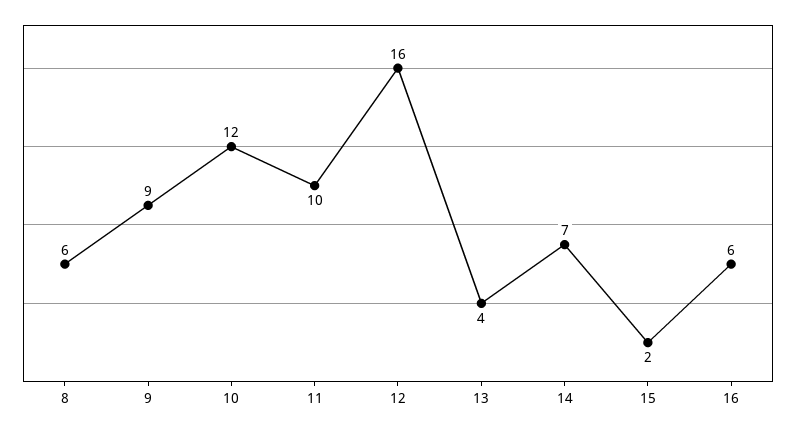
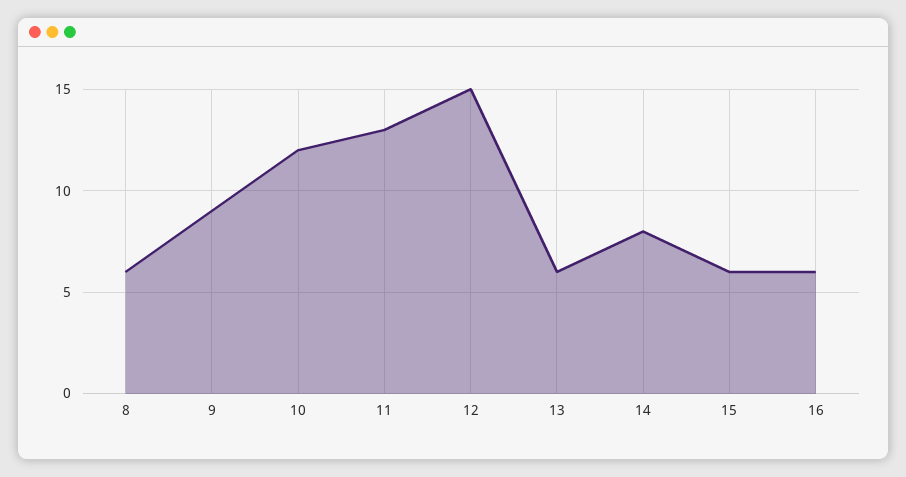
  {
    "8": 6,
    "9": 9,
    "10": 12,
-   "11": 10,
+   "11": 13,
-   "12": 16,
+   "12": 15,
-   "13": 4,
+   "13": 6,
-   "14": 7,
+   "14": 8,
-   "15": 2,
+   "15": 6,
    "16": 6
  }

